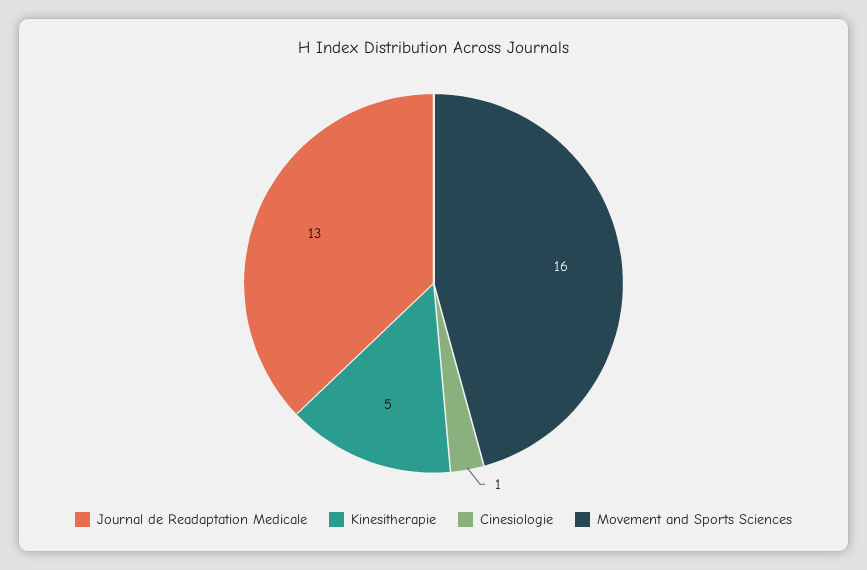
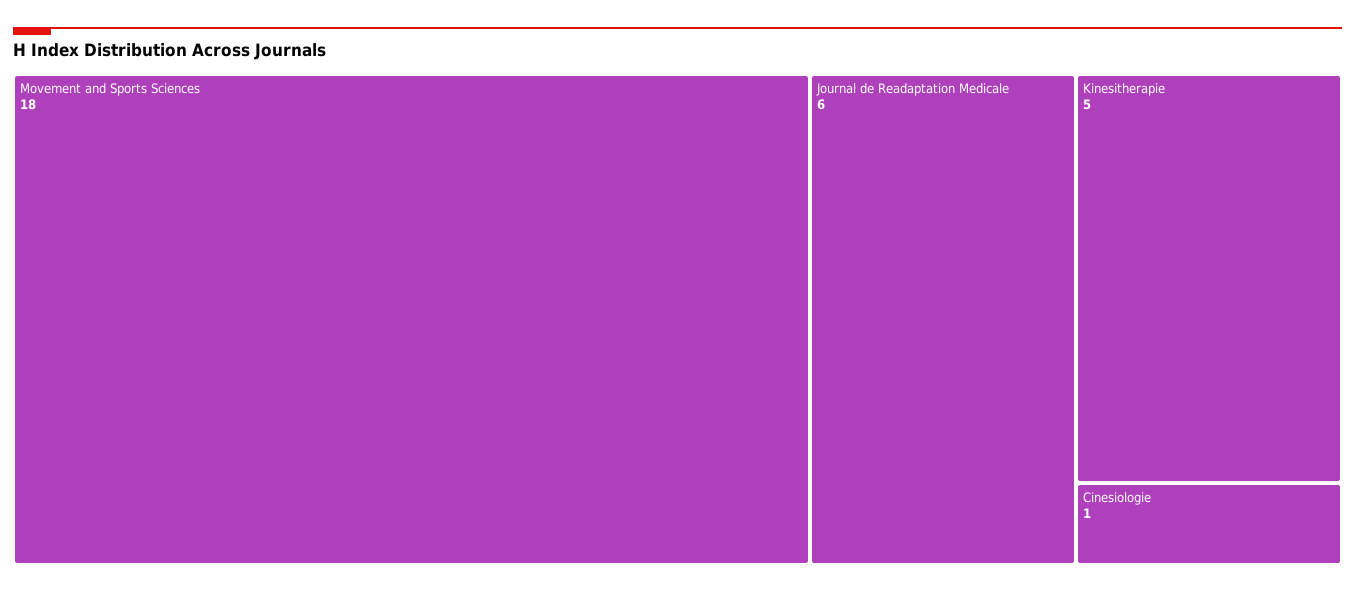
  {
-   "Journal de Readaptation Medicale": 13,
+   "Journal de Readaptation Medicale": 6,
    "Kinesitherapie": 5,
    "Cinesiologie": 1,
-   "Movement and Sports Sciences": 16
+   "Movement and Sports Sciences": 18
  }

